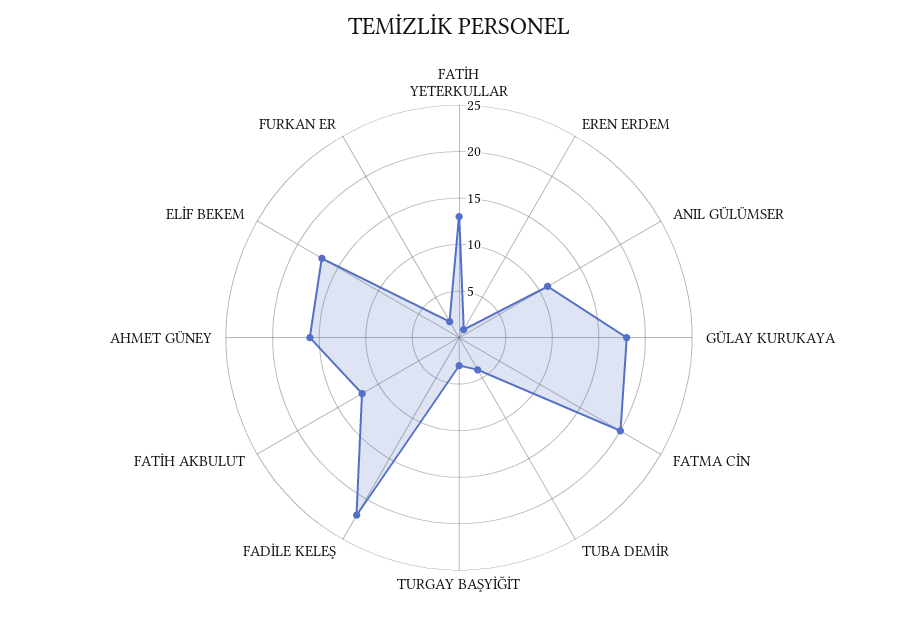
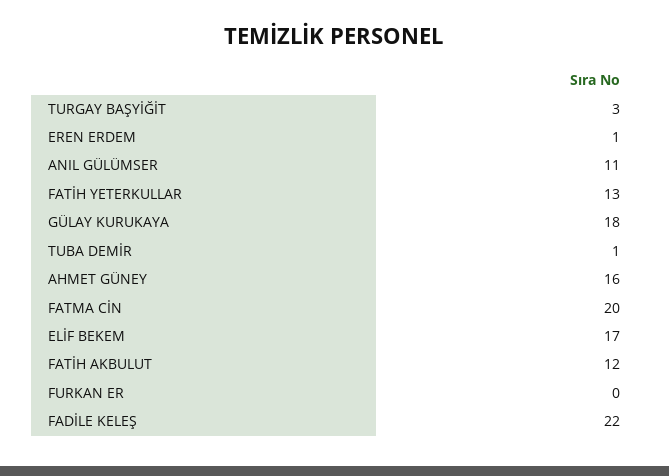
  {
    "FATİH YETERKULLAR": 13,
    "EREN ERDEM": 1,
    "ANIL GÜLÜMSER": 11,
    "GÜLAY KURUKAYA": 18,
    "FATMA CİN": 20,
-   "TUBA DEMİR": 4,
+   "TUBA DEMİR": 1,
    "TURGAY BAŞYİĞİT": 3,
    "FADİLE KELEŞ": 22,
    "FATİH AKBULUT": 12,
    "AHMET GÜNEY": 16,
    "ELİF BEKEM": 17,
-   "FURKAN ER": 2
+   "FURKAN ER": 0
  }

